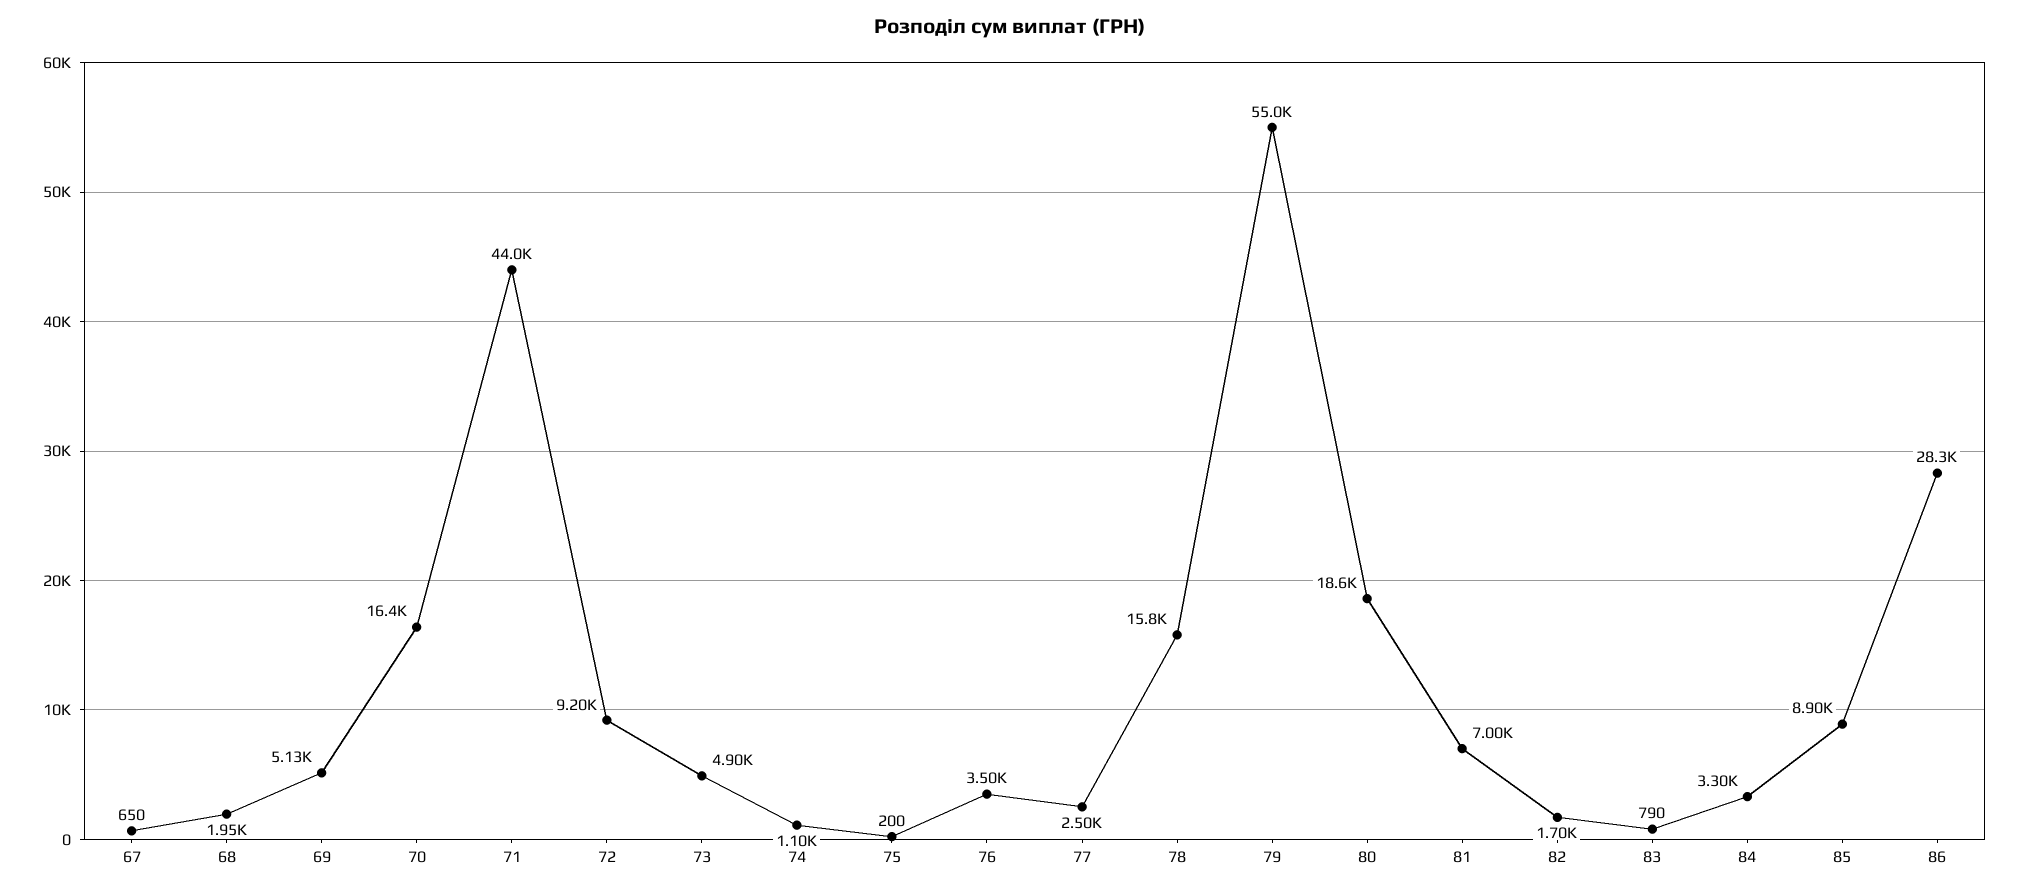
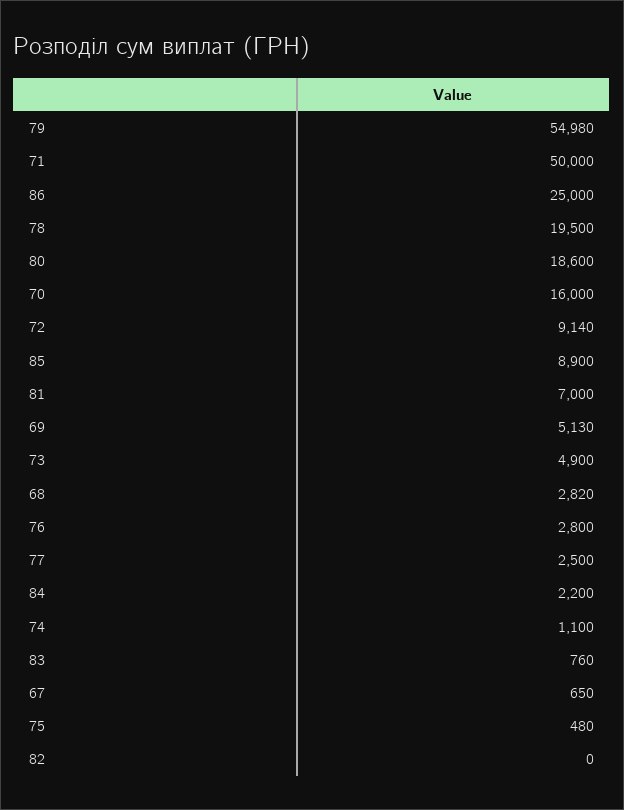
  {
    "67": 650,
-   "68": 1950,
+   "68": 2820,
    "69": 5130,
-   "70": 16400,
+   "70": 16000,
-   "71": 44000,
+   "71": 50000,
-   "72": 9200,
+   "72": 9140,
    "73": 4900,
    "74": 1100,
-   "75": 200,
+   "75": 480,
-   "76": 3500,
+   "76": 2800,
    "77": 2500,
-   "78": 15800,
+   "78": 19500,
-   "79": 55000,
+   "79": 54980,
    "80": 18600,
    "81": 7000,
-   "82": 1700,
+   "82": 0,
-   "83": 790,
+   "83": 760,
-   "84": 3300,
+   "84": 2200,
    "85": 8900,
-   "86": 28300
+   "86": 25000
  }

